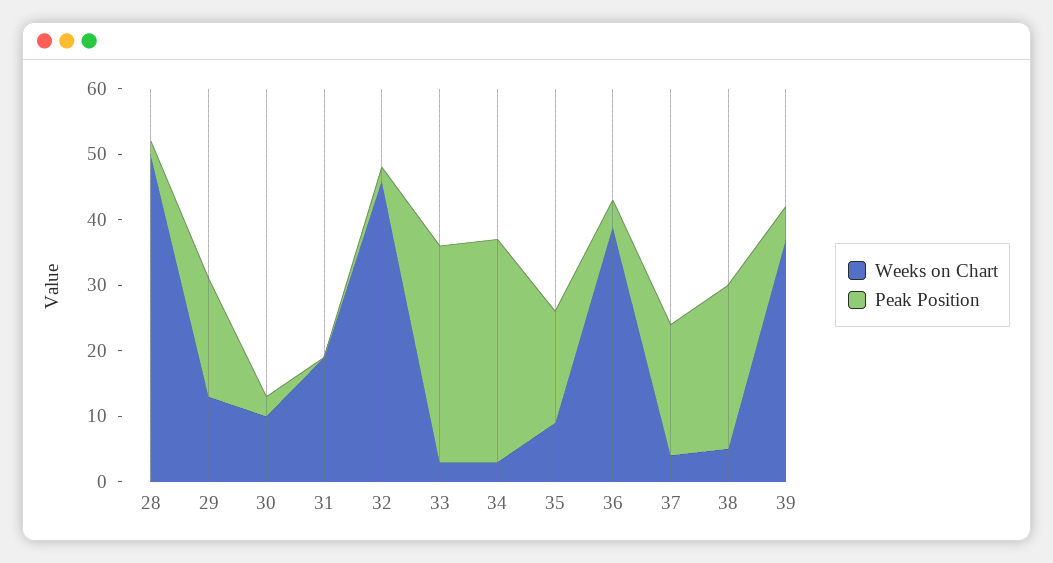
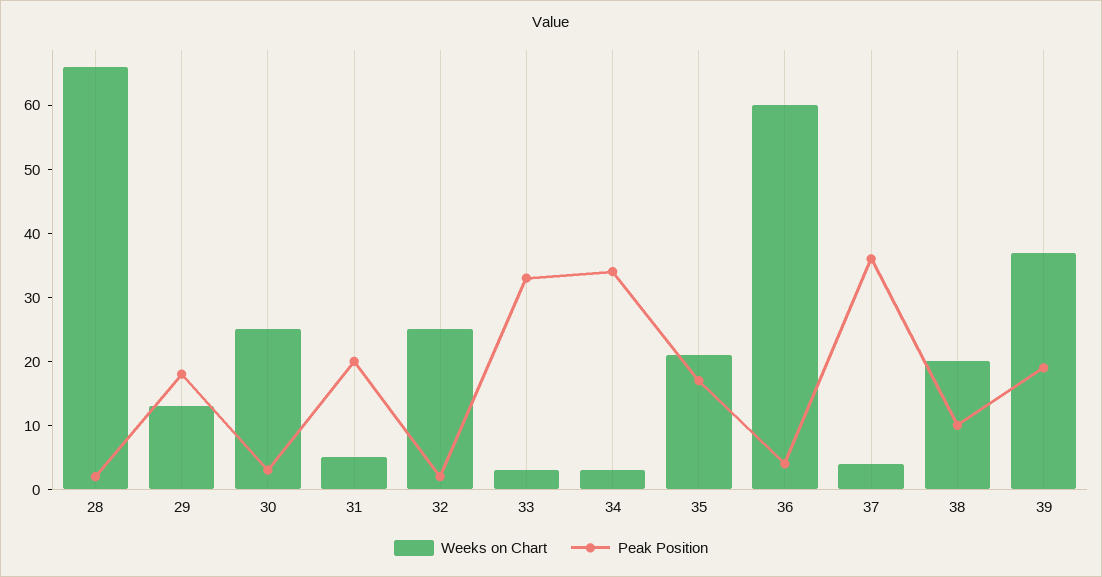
  {
    "Weeks on Chart": {
-     "28": 50,
+     "28": 65,
      "29": 15,
-     "30": 10,
+     "30": 25,
-     "31": 20,
+     "31": 5,
-     "32": 45,
+     "32": 25,
      "33": 5,
      "34": 5,
-     "35": 10,
+     "35": 20,
-     "36": 40,
+     "36": 60,
      "37": 5,
-     "38": 5,
+     "38": 20,
      "39": 35
    },
    "Peak Position": {
      "28": 0,
      "29": 20,
      "30": 5,
-     "31": 0,
+     "31": 20,
      "32": 0,
      "33": 35,
      "34": 35,
      "35": 15,
      "36": 5,
-     "37": 20,
+     "37": 35,
-     "38": 25,
+     "38": 10,
-     "39": 5
+     "39": 20
    }
  }

